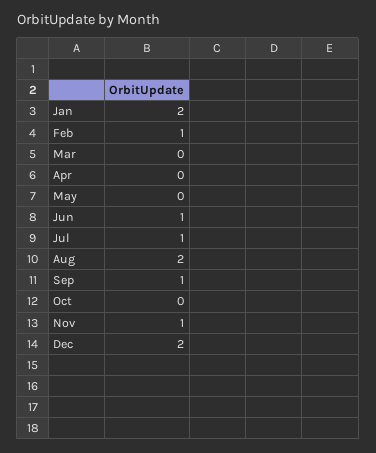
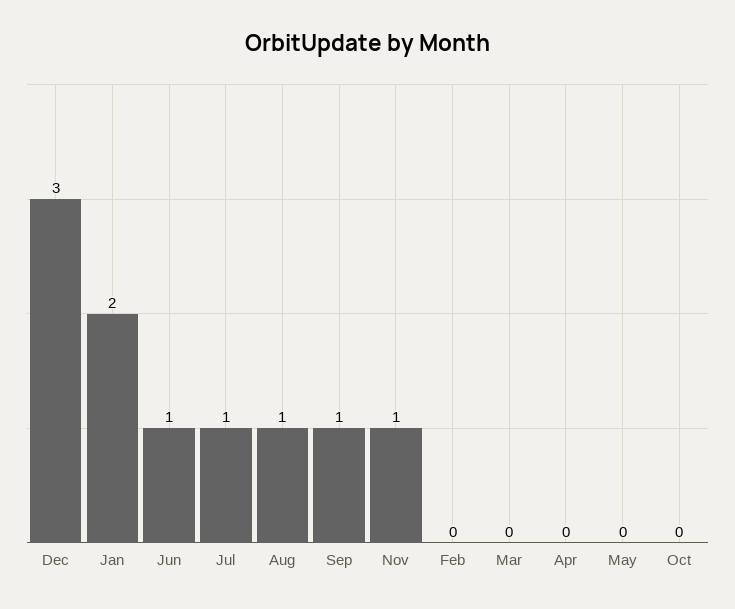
  {
    "Jan": 2,
-   "Feb": 1,
+   "Feb": 0,
    "Mar": 0,
    "Apr": 0,
    "May": 0,
    "Jun": 1,
    "Jul": 1,
-   "Aug": 2,
+   "Aug": 1,
    "Sep": 1,
    "Oct": 0,
    "Nov": 1,
-   "Dec": 2
+   "Dec": 3
  }

